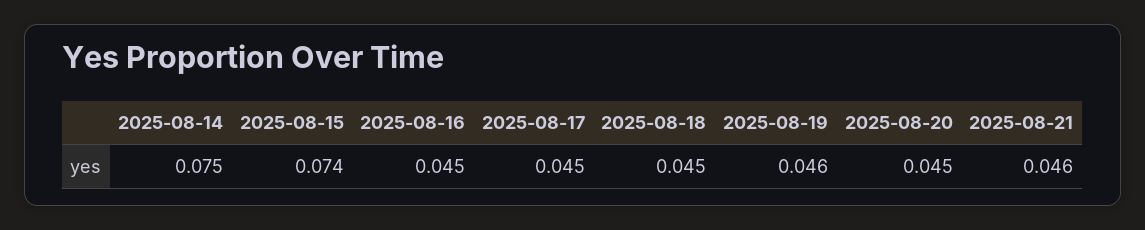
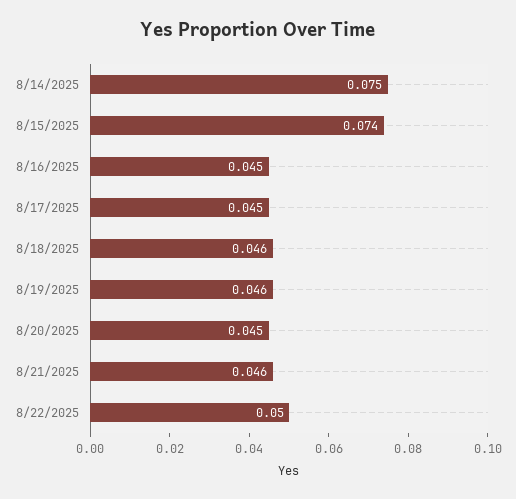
  {
    "2025-08-14": 0.075,
    "2025-08-15": 0.074,
    "2025-08-16": 0.045,
    "2025-08-17": 0.045,
-   "2025-08-18": 0.045,
+   "2025-08-18": 0.046,
    "2025-08-19": 0.046,
    "2025-08-20": 0.045,
-   "2025-08-21": 0.046
+   "2025-08-21": 0.046,
+   "8/22/2025": 0.05
  }

